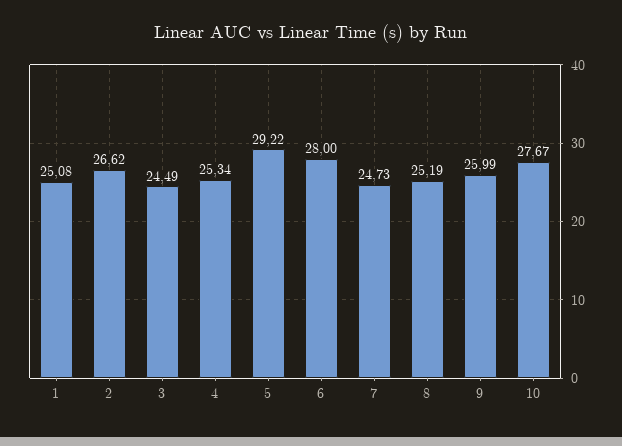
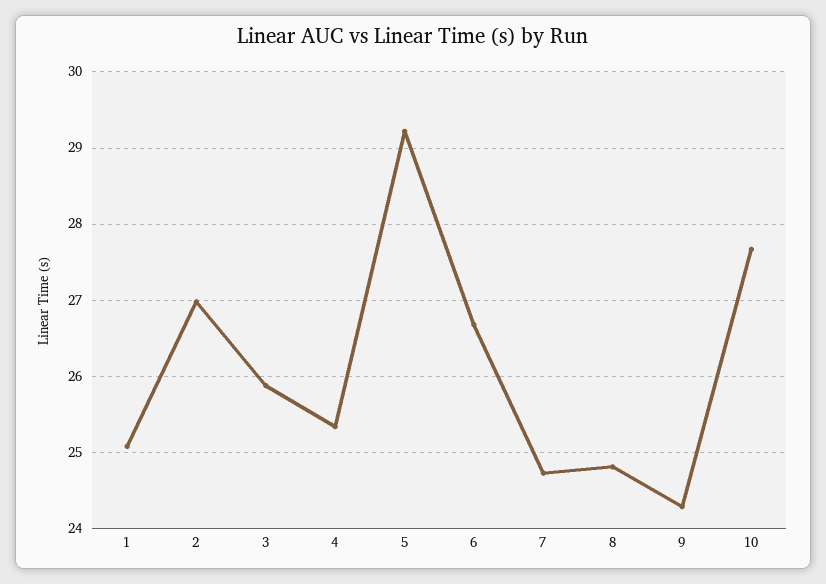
  {
    "1": 25.08,
-   "2": 26.62,
+   "2": 27,
-   "3": 24.49,
+   "3": 25.9,
    "4": 25.34,
    "5": 29.22,
-   "6": 28,
+   "6": 26.7,
    "7": 24.73,
-   "8": 25.19,
+   "8": 24.8,
-   "9": 25.99,
+   "9": 24.3,
    "10": 27.67
  }

